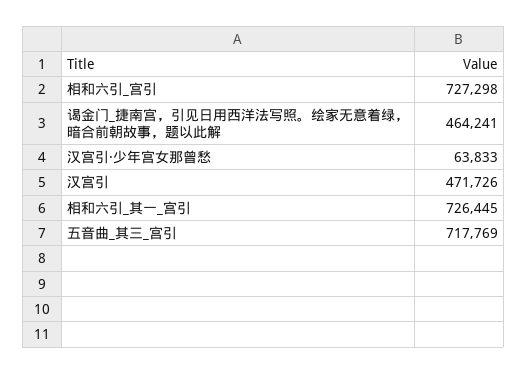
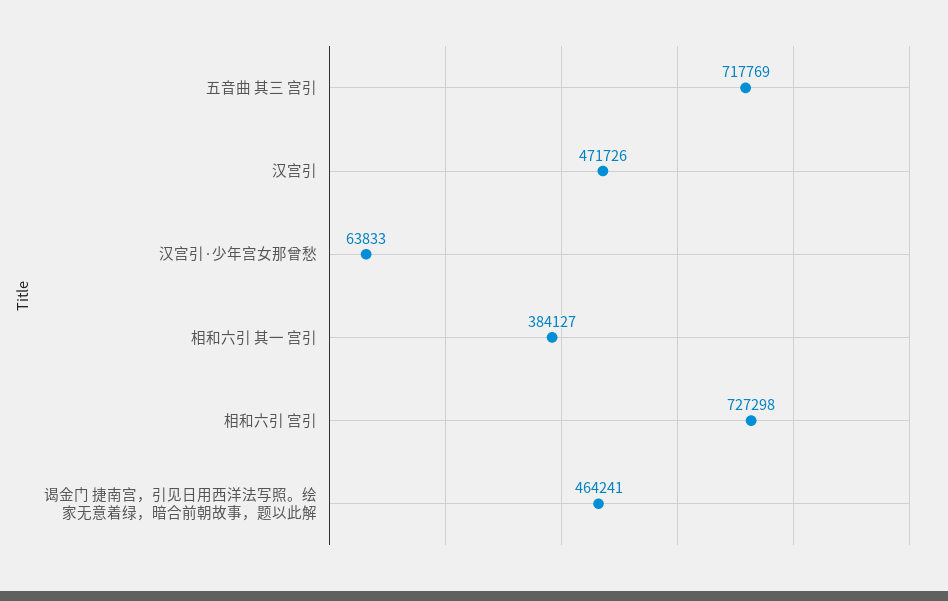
  {
    "相和六引_宫引": 727298,
    "谒金门_捷南宫，引见日用西洋法写照。绘家无意着绿，暗合前朝故事，题以此解": 464241,
    "汉宫引·少年宫女那曾愁": 63833,
    "汉宫引": 471726,
-   "相和六引_其一_宫引": 726445,
+   "相和六引_其一_宫引": 384127,
    "五音曲_其三_宫引": 717769
  }

